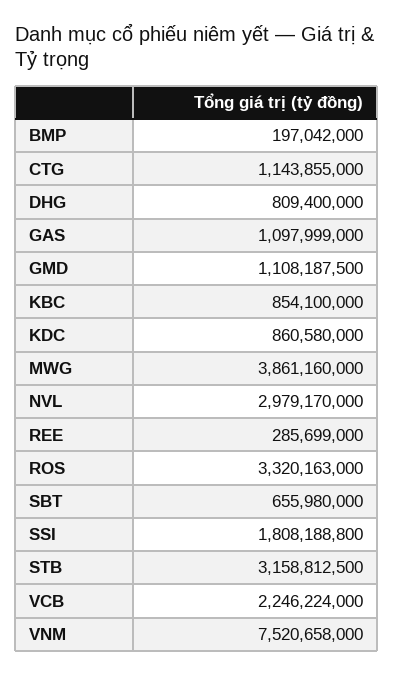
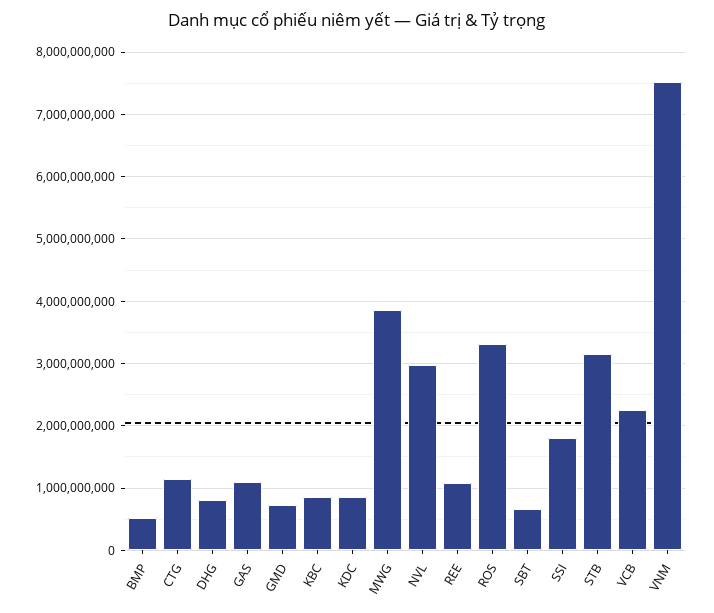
  {
-   "BMP": 197042000,
+   "BMP": 500000000,
    "CTG": 1143855000,
    "DHG": 809400000,
    "GAS": 1097999000,
-   "GMD": 1108187500,
+   "GMD": 700000000,
    "KBC": 854100000,
    "KDC": 860580000,
    "MWG": 3861160000,
    "NVL": 2979170000,
-   "REE": 285699000,
+   "REE": 1100000000,
    "ROS": 3320163000,
    "SBT": 655980000,
    "SSI": 1808188800,
    "STB": 3158812500,
    "VCB": 2246224000,
    "VNM": 7520658000
  }

